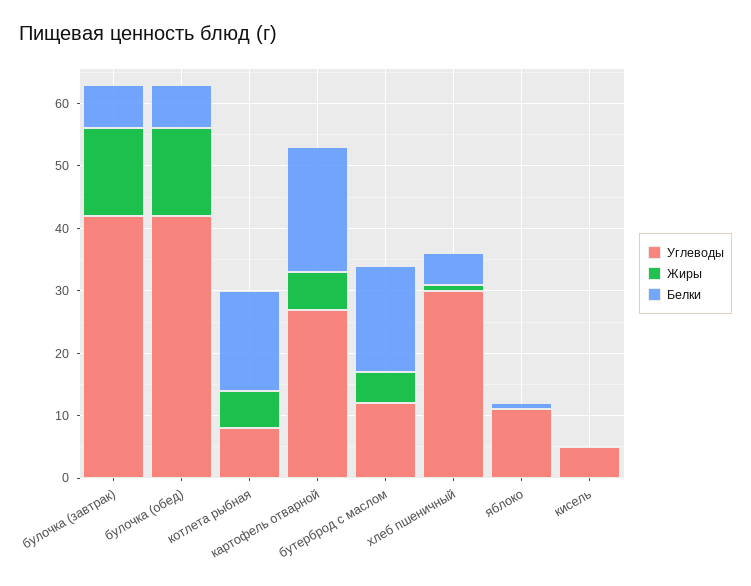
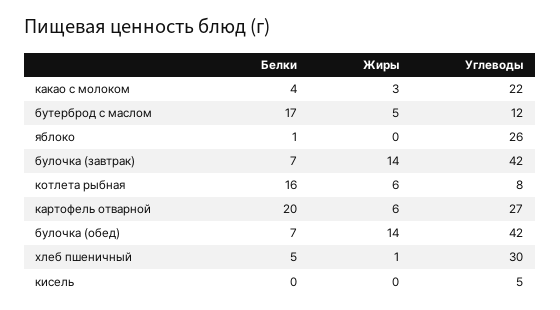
  {
    "Углеводы": {
      "булочка (завтрак)": 42,
      "булочка (обед)": 42,
      "котлета рыбная": 8,
      "картофель отварной": 27,
      "бутерброд с маслом": 12,
      "хлеб пшеничный": 30,
-     "яблоко": 10,
+     "яблоко": 26,
-     "кисель": 5
+     "кисель": 5,
+     "какао с молоком": 22
    },
    "Жиры": {
      "булочка (завтрак)": 14,
      "булочка (обед)": 14,
      "котлета рыбная": 6,
      "картофель отварной": 6,
      "бутерброд с маслом": 5,
      "хлеб пшеничный": 1,
      "яблоко": 0,
-     "кисель": 0
+     "кисель": 0,
+     "какао с молоком": 3
    },
    "Белки": {
      "булочка (завтрак)": 7,
      "булочка (обед)": 7,
      "котлета рыбная": 16,
      "картофель отварной": 20,
      "бутерброд с маслом": 17,
      "хлеб пшеничный": 5,
      "яблоко": 1,
-     "кисель": 0
+     "кисель": 0,
+     "какао с молоком": 4
    }
  }

